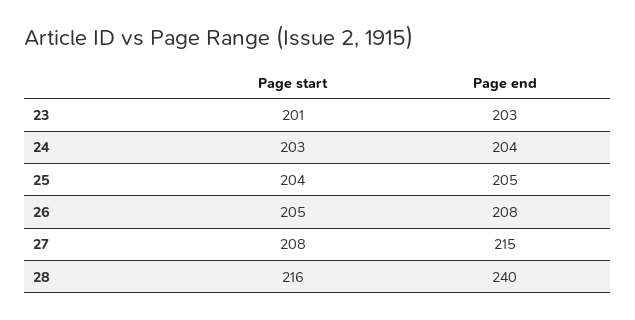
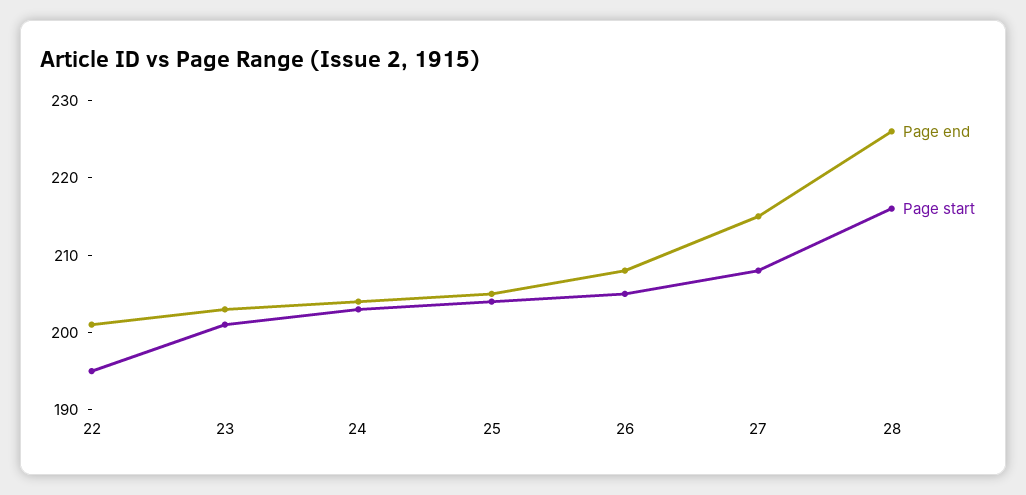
  {
    "Page start": {
      "23": 201,
      "24": 203,
      "25": 204,
      "26": 205,
      "27": 208,
-     "28": 216
+     "28": 216,
+     "22": 195
    },
    "Page end": {
      "23": 203,
      "24": 204,
      "25": 205,
      "26": 208,
      "27": 215,
-     "28": 240
+     "28": 225,
+     "22": 200
    }
  }

